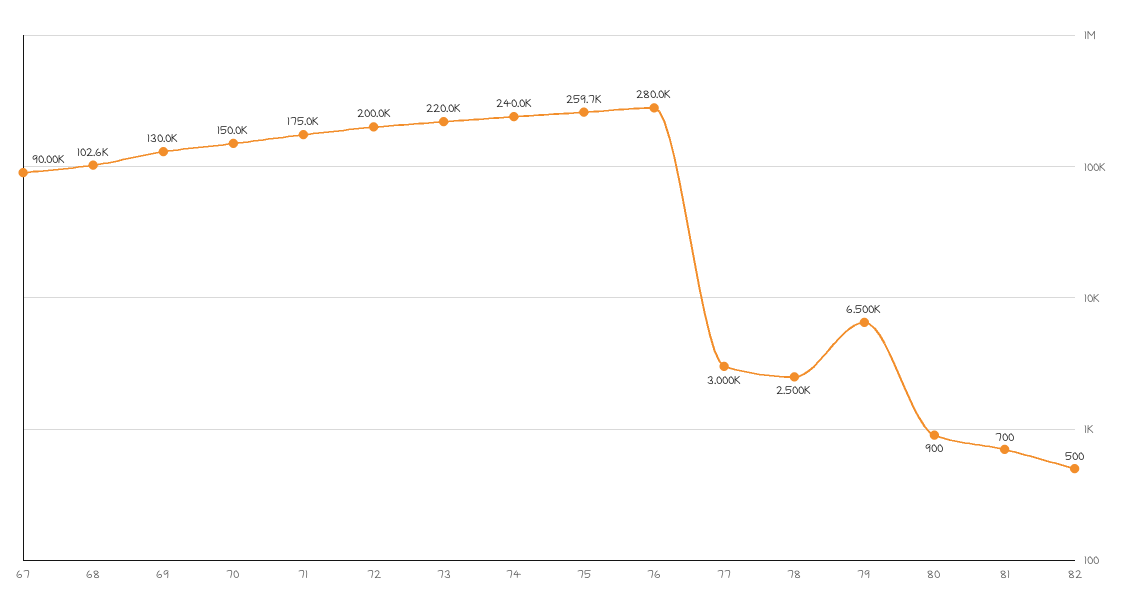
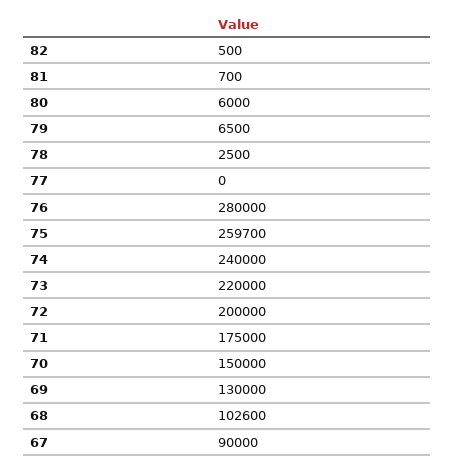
  {
    "67": 90000,
    "68": 102600,
    "69": 130000,
    "70": 150000,
    "71": 175000,
    "72": 200000,
    "73": 220000,
    "74": 240000,
    "75": 259700,
    "76": 280000,
-   "77": 3000,
+   "77": 0,
    "78": 2500,
    "79": 6500,
-   "80": 900,
+   "80": 6000,
    "81": 700,
    "82": 500
  }

